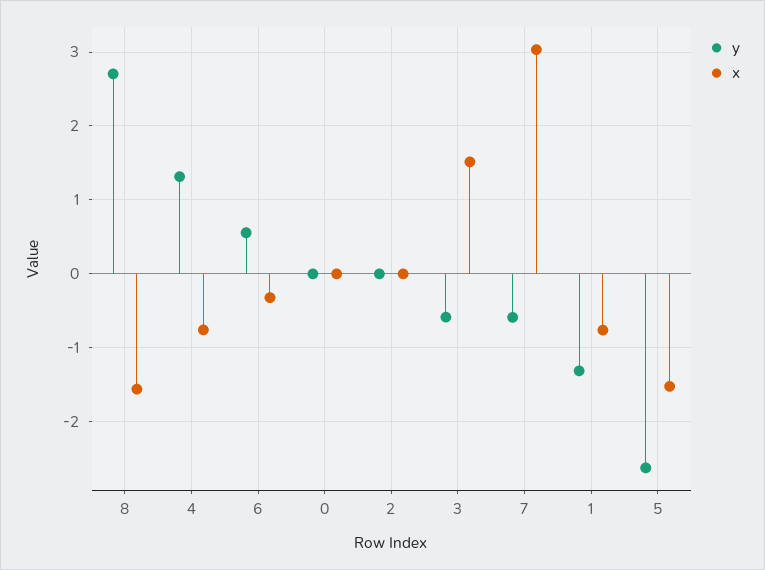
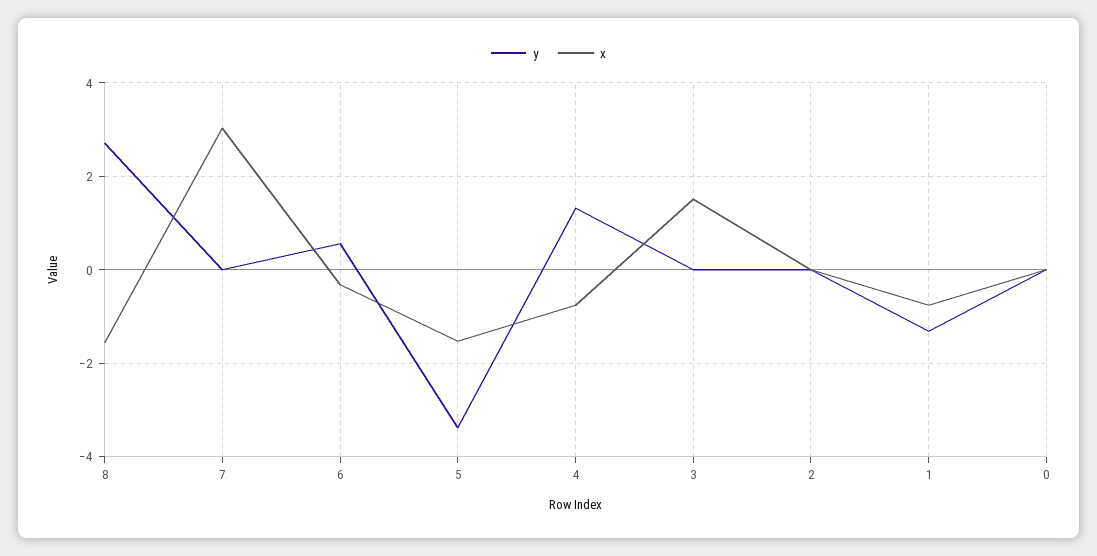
  {
    "y": {
      "8": 2.7,
      "4": 1.3,
      "6": 0.6,
      "0": 0,
      "2": 0,
-     "3": -0.6,
+     "3": 0,
-     "7": -0.6,
+     "7": 0,
      "1": -1.3,
-     "5": -2.6
+     "5": -3.4
    },
    "x": {
      "8": -1.6,
      "4": -0.8,
      "6": -0.3,
      "0": 0,
      "2": 0,
      "3": 1.5,
      "7": 3,
      "1": -0.8,
      "5": -1.5
    }
  }

